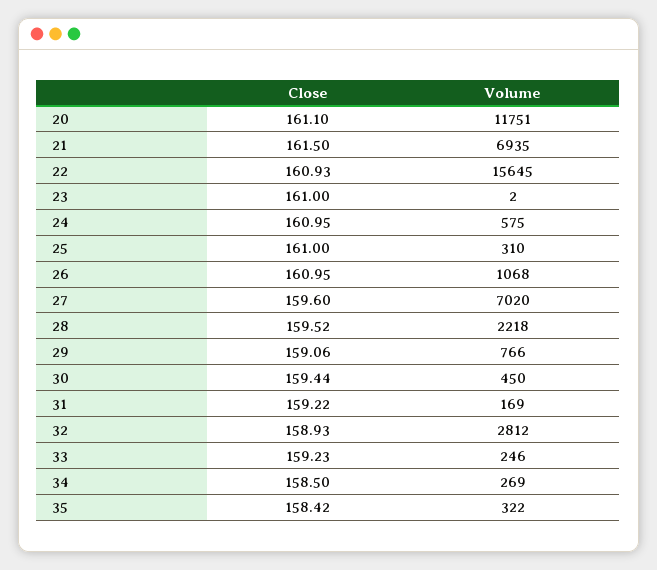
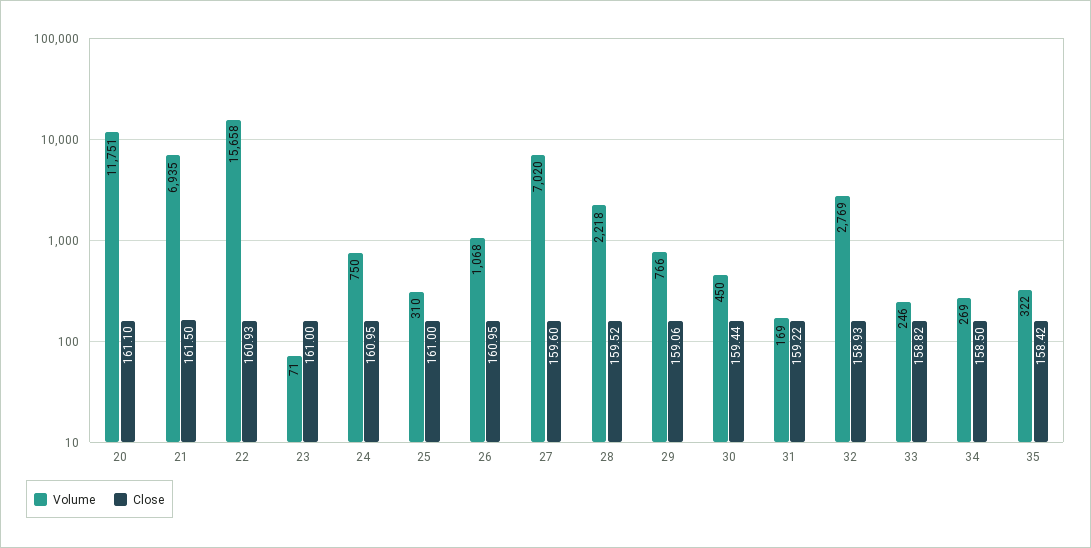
  {
    "Close": {
      "20": 161.1,
      "21": 161.5,
      "22": 160.93,
      "23": 161,
      "24": 160.95,
      "25": 161,
      "26": 160.95,
      "27": 159.6,
      "28": 159.52,
      "29": 159.06,
      "30": 159.44,
      "31": 159.22,
      "32": 158.93,
-     "33": 159.23,
+     "33": 158.82,
      "34": 158.5,
      "35": 158.42
    },
    "Volume": {
      "20": 11751,
      "21": 6935,
-     "22": 15645,
+     "22": 15658,
-     "23": 2,
+     "23": 71,
-     "24": 575,
+     "24": 750,
      "25": 310,
      "26": 1068,
      "27": 7020,
      "28": 2218,
      "29": 766,
      "30": 450,
      "31": 169,
-     "32": 2812,
+     "32": 2769,
      "33": 246,
      "34": 269,
      "35": 322
    }
  }

